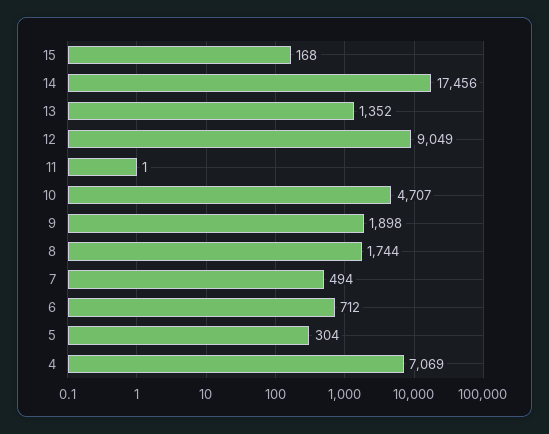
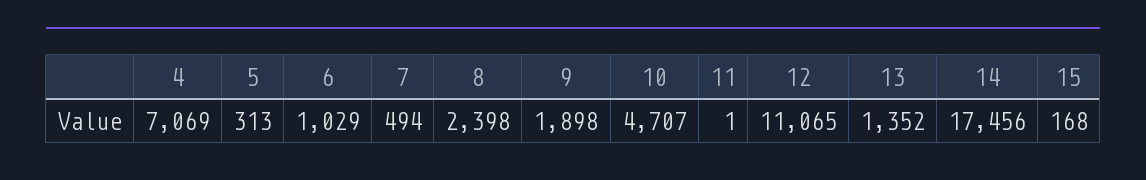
  {
    "15": 168,
    "14": 17456,
    "13": 1352,
-   "12": 9049,
+   "12": 11065,
    "11": 1,
    "10": 4707,
    "9": 1898,
-   "8": 1744,
+   "8": 2398,
    "7": 494,
-   "6": 712,
+   "6": 1029,
-   "5": 304,
+   "5": 313,
    "4": 7069
  }

